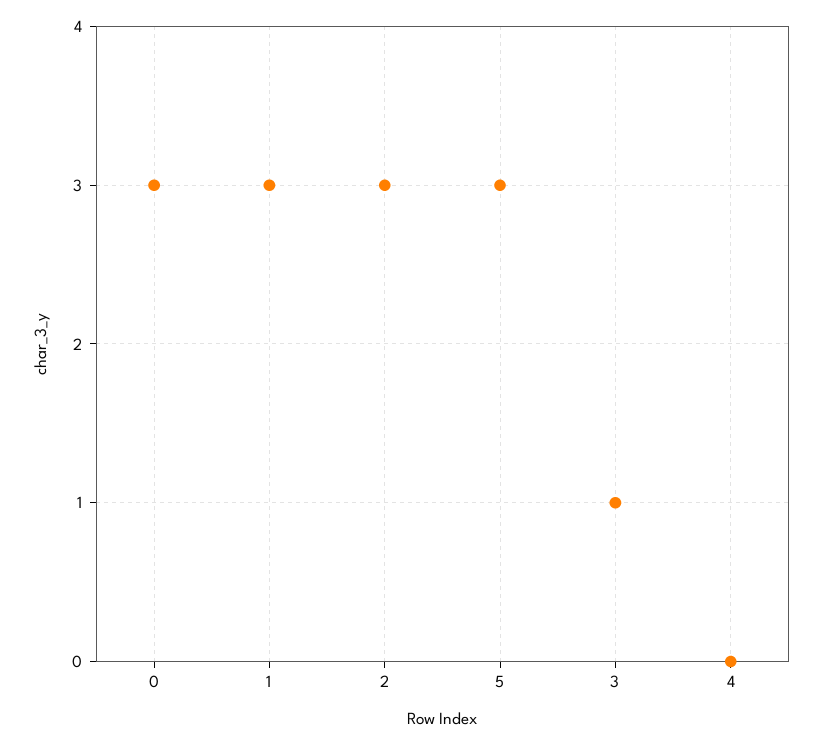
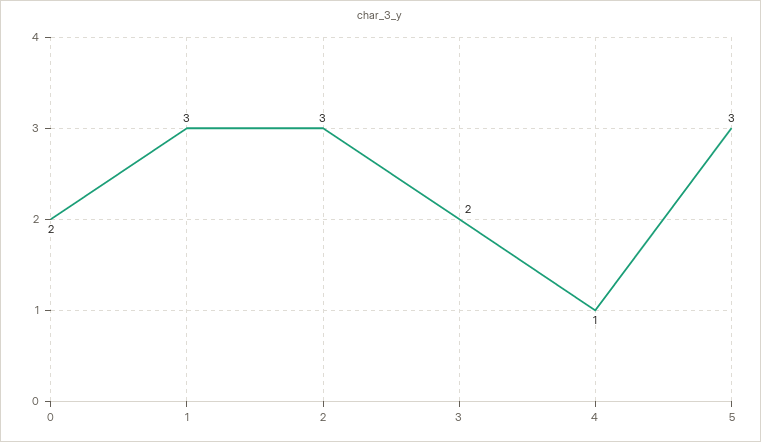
  {
-   "0": 3,
+   "0": 2,
    "1": 3,
    "2": 3,
    "5": 3,
-   "3": 1,
+   "3": 2,
-   "4": 0
+   "4": 1
  }

